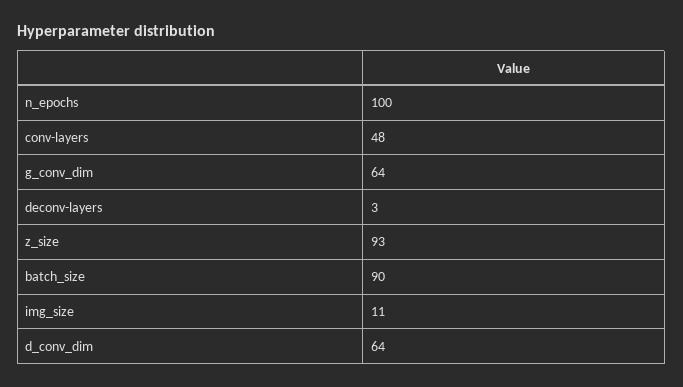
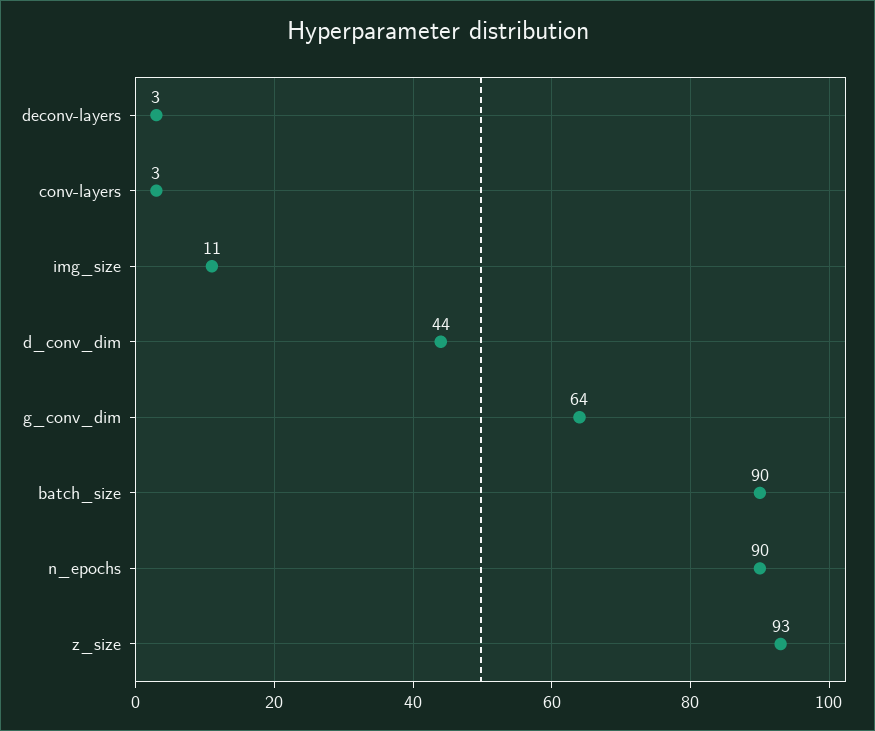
  {
-   "n_epochs": 100,
+   "n_epochs": 90,
-   "conv-layers": 48,
+   "conv-layers": 3,
    "g_conv_dim": 64,
    "deconv-layers": 3,
    "z_size": 93,
    "batch_size": 90,
    "img_size": 11,
-   "d_conv_dim": 64
+   "d_conv_dim": 44
  }

